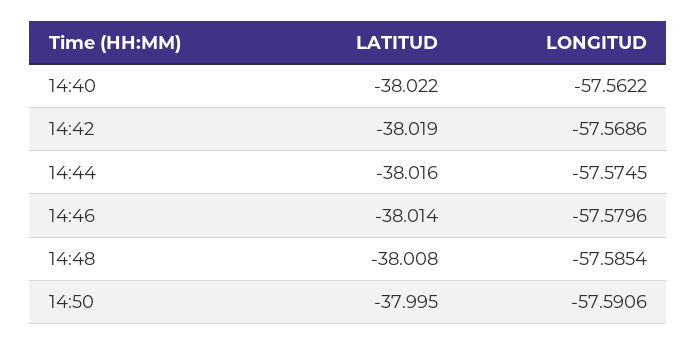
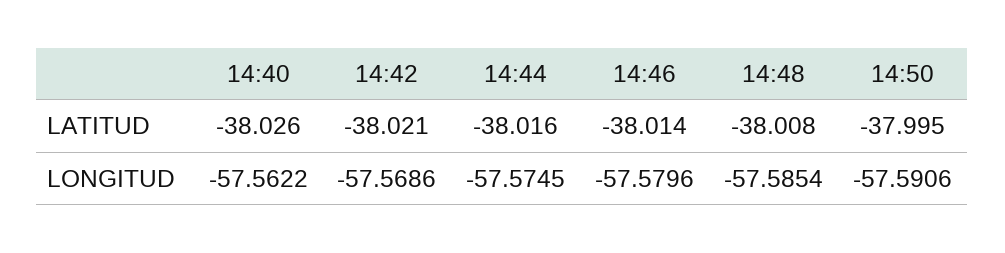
  {
    "LATITUD": {
-     "14:40": -38.022,
+     "14:40": -38.026,
-     "14:42": -38.019,
+     "14:42": -38.021,
      "14:44": -38.016,
      "14:46": -38.014,
      "14:48": -38.008,
      "14:50": -37.995
    },
    "LONGITUD": {
      "14:40": -57.5622,
      "14:42": -57.5686,
      "14:44": -57.5745,
      "14:46": -57.5796,
      "14:48": -57.5854,
      "14:50": -57.5906
    }
  }

